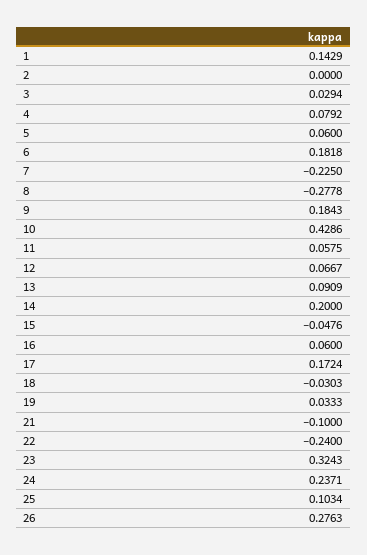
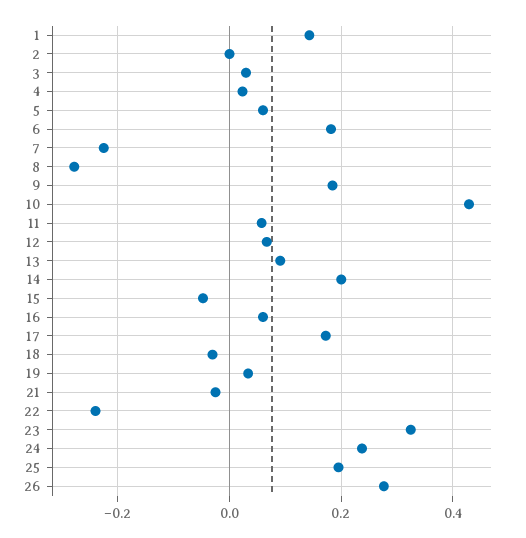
  {
    "1": 0.1429,
    "2": 0,
    "3": 0.0294,
-   "4": 0.0792,
+   "4": 0.02,
    "5": 0.06,
    "6": 0.1818,
    "7": -0.225,
    "8": -0.2778,
    "9": 0.1843,
    "10": 0.4286,
    "11": 0.0575,
    "12": 0.0667,
    "13": 0.0909,
    "14": 0.2,
    "15": -0.0476,
    "16": 0.06,
    "17": 0.1724,
    "18": -0.0303,
    "19": 0.0333,
-   "21": -0.1,
+   "21": -0.02,
    "22": -0.24,
    "23": 0.3243,
    "24": 0.2371,
-   "25": 0.1034,
+   "25": 0.2,
    "26": 0.2763
  }

